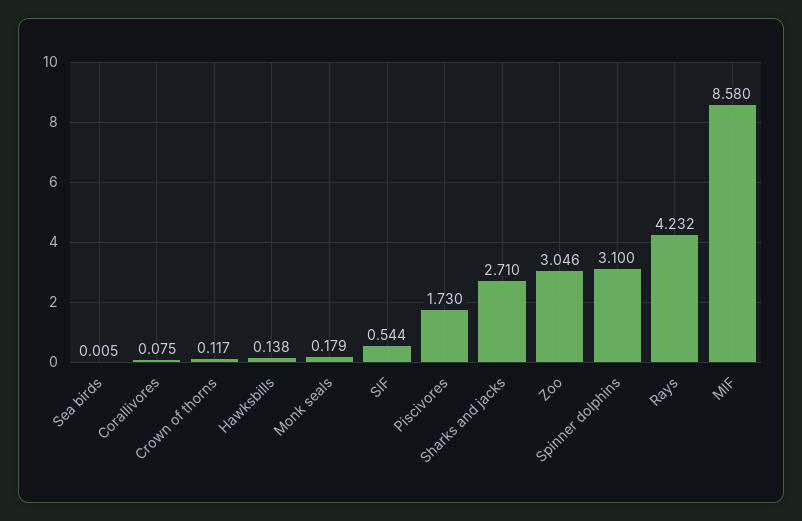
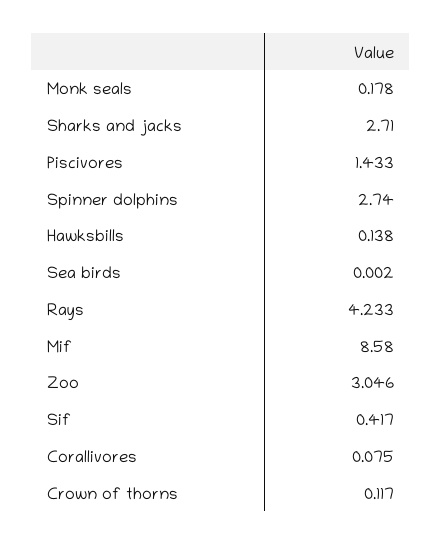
  {
-   "Sea birds": 0.005,
+   "Sea birds": 0.002,
    "Corallivores": 0.075,
    "Crown of thorns": 0.117,
    "Hawksbills": 0.138,
-   "Monk seals": 0.179,
+   "Monk seals": 0.178,
-   "SIF": 0.544,
+   "SIF": 0.417,
-   "Piscivores": 1.73,
+   "Piscivores": 1.433,
    "Sharks and jacks": 2.71,
    "Zoo": 3.046,
-   "Spinner dolphins": 3.1,
+   "Spinner dolphins": 2.74,
-   "Rays": 4.232,
+   "Rays": 4.233,
    "MIF": 8.58
  }

